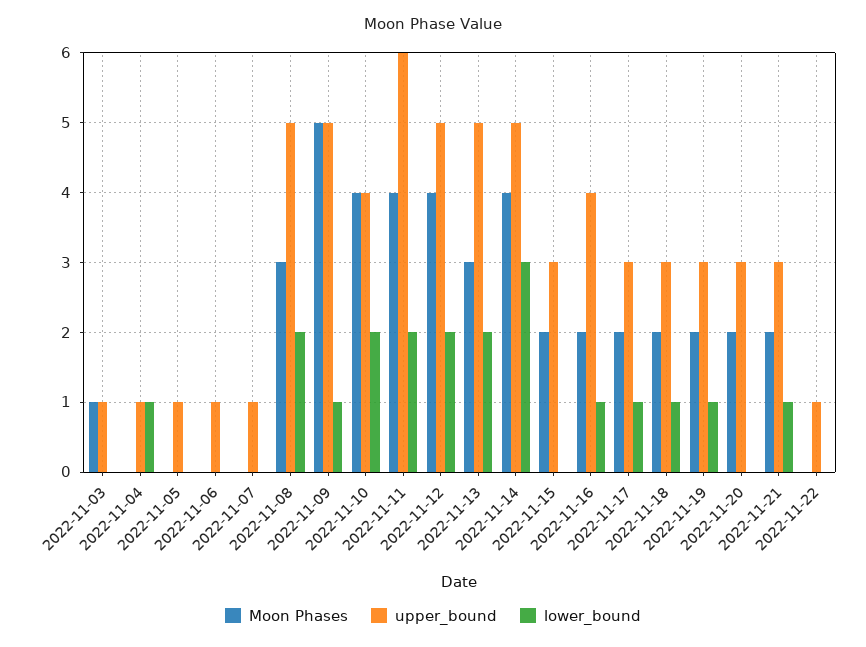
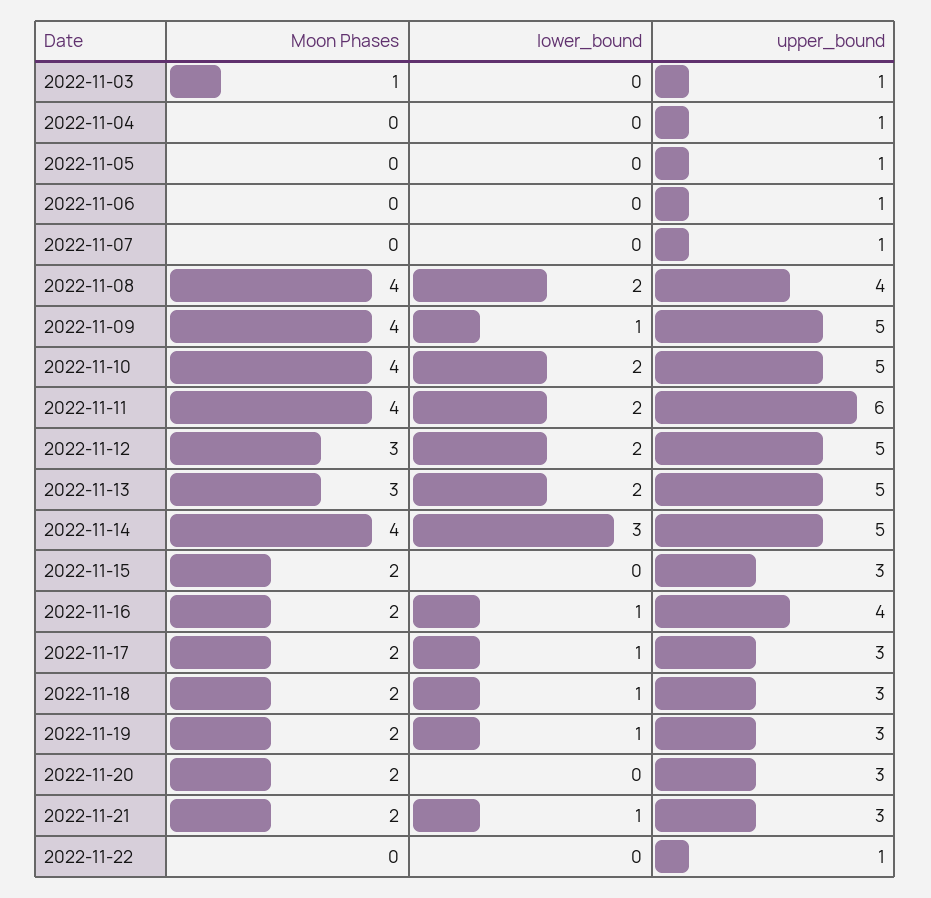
  {
    "Moon Phases": {
      "2022-11-03": 1,
      "2022-11-04": 0,
      "2022-11-05": 0,
      "2022-11-06": 0,
      "2022-11-07": 0,
-     "2022-11-08": 3,
+     "2022-11-08": 4,
-     "2022-11-09": 5,
+     "2022-11-09": 4,
      "2022-11-10": 4,
      "2022-11-11": 4,
-     "2022-11-12": 4,
+     "2022-11-12": 3,
      "2022-11-13": 3,
      "2022-11-14": 4,
      "2022-11-15": 2,
      "2022-11-16": 2,
      "2022-11-17": 2,
      "2022-11-18": 2,
      "2022-11-19": 2,
      "2022-11-20": 2,
      "2022-11-21": 2,
      "2022-11-22": 0
    },
    "upper_bound": {
      "2022-11-03": 1,
      "2022-11-04": 1,
      "2022-11-05": 1,
      "2022-11-06": 1,
      "2022-11-07": 1,
-     "2022-11-08": 5,
+     "2022-11-08": 4,
      "2022-11-09": 5,
-     "2022-11-10": 4,
+     "2022-11-10": 5,
      "2022-11-11": 6,
      "2022-11-12": 5,
      "2022-11-13": 5,
      "2022-11-14": 5,
      "2022-11-15": 3,
      "2022-11-16": 4,
      "2022-11-17": 3,
      "2022-11-18": 3,
      "2022-11-19": 3,
      "2022-11-20": 3,
      "2022-11-21": 3,
      "2022-11-22": 1
    },
    "lower_bound": {
      "2022-11-03": 0,
-     "2022-11-04": 1,
+     "2022-11-04": 0,
      "2022-11-05": 0,
      "2022-11-06": 0,
      "2022-11-07": 0,
      "2022-11-08": 2,
      "2022-11-09": 1,
      "2022-11-10": 2,
      "2022-11-11": 2,
      "2022-11-12": 2,
      "2022-11-13": 2,
      "2022-11-14": 3,
      "2022-11-15": 0,
      "2022-11-16": 1,
      "2022-11-17": 1,
      "2022-11-18": 1,
      "2022-11-19": 1,
      "2022-11-20": 0,
      "2022-11-21": 1,
      "2022-11-22": 0
    }
  }

